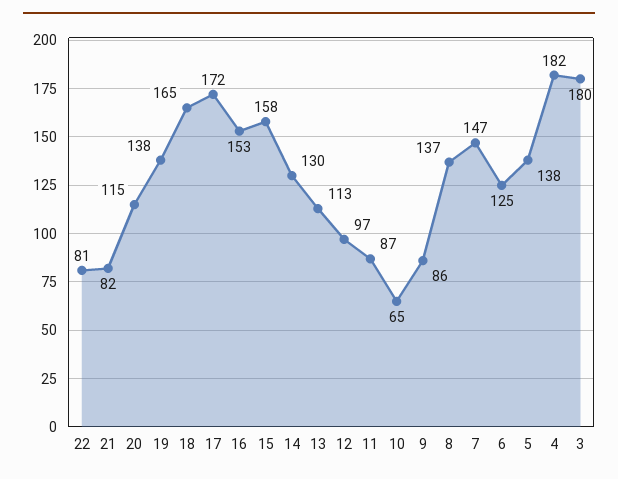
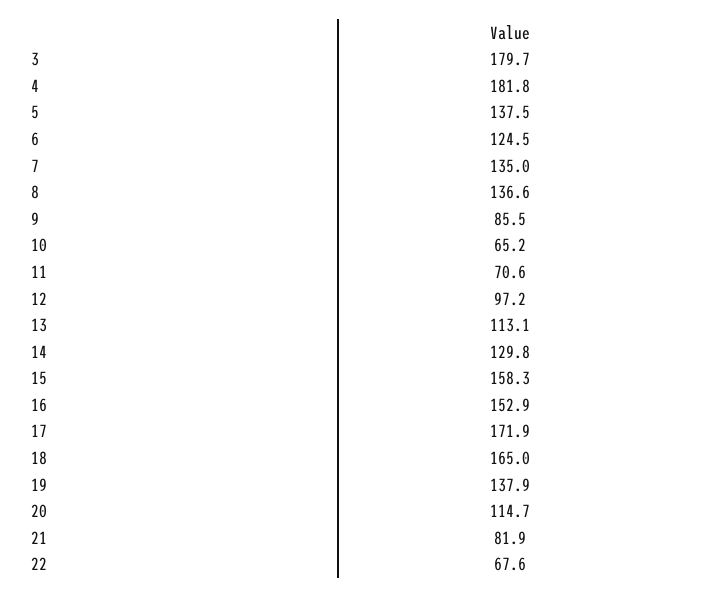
  {
-   "22": 81,
+   "22": 67.6,
    "21": 81.9,
    "20": 114.7,
    "19": 137.9,
    "18": 165,
    "17": 171.9,
    "16": 152.9,
    "15": 158.3,
    "14": 129.8,
    "13": 113.1,
    "12": 97.2,
-   "11": 87,
+   "11": 70.6,
    "10": 65.2,
    "9": 85.5,
    "8": 136.6,
-   "7": 147,
+   "7": 135,
    "6": 124.5,
    "5": 137.5,
    "4": 181.8,
    "3": 179.7
  }

